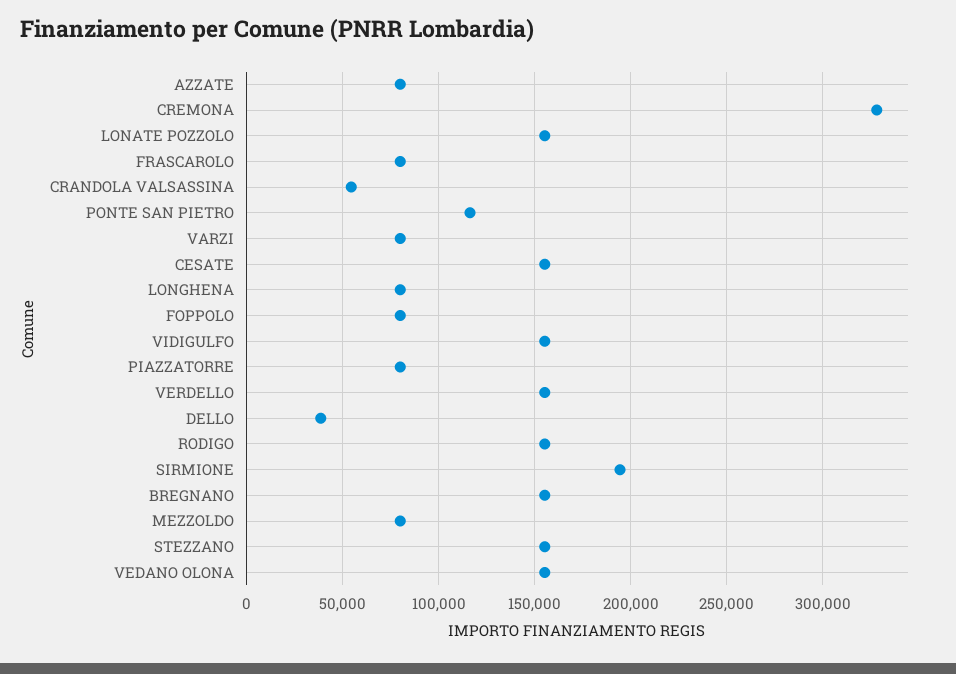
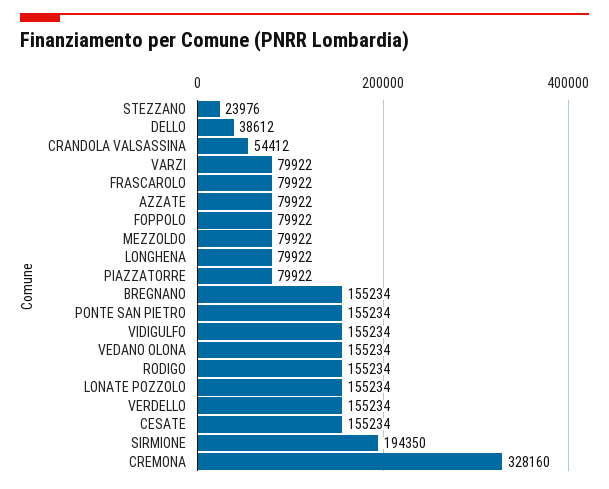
  {
    "AZZATE": 79922,
    "CREMONA": 328160,
    "LONATE POZZOLO": 155234,
    "FRASCAROLO": 79922,
    "CRANDOLA VALSASSINA": 54412,
-   "PONTE SAN PIETRO": 115000,
+   "PONTE SAN PIETRO": 155234,
    "VARZI": 79922,
    "CESATE": 155234,
    "LONGHENA": 79922,
    "FOPPOLO": 79922,
    "VIDIGULFO": 155234,
    "PIAZZATORRE": 79922,
    "VERDELLO": 155234,
    "DELLO": 38612,
    "RODIGO": 155234,
    "SIRMIONE": 194350,
    "BREGNANO": 155234,
    "MEZZOLDO": 79922,
-   "STEZZANO": 155000,
+   "STEZZANO": 23976,
    "VEDANO OLONA": 155234
  }

